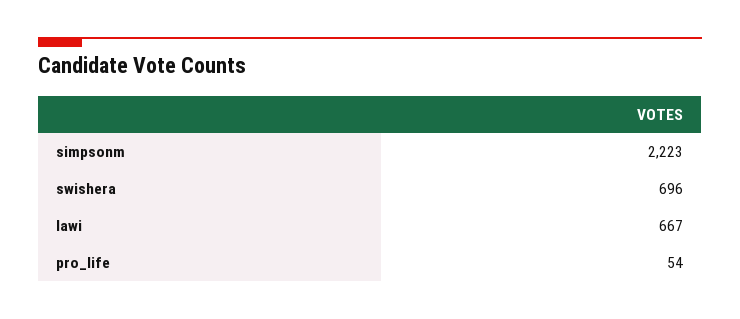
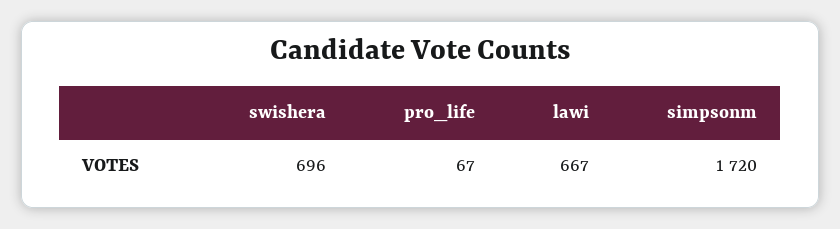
  {
-   "simpsonm": 2223,
+   "simpsonm": 1720,
    "swishera": 696,
    "lawi": 667,
-   "pro_life": 54
+   "pro_life": 67
  }

